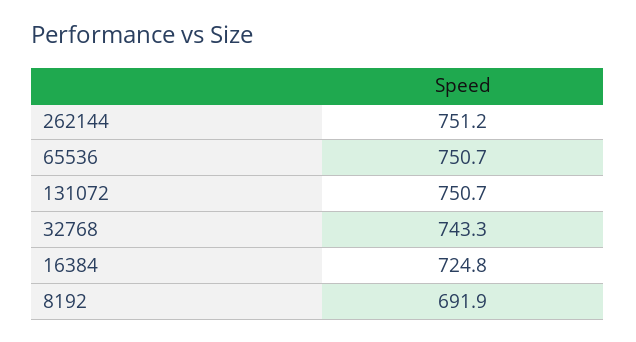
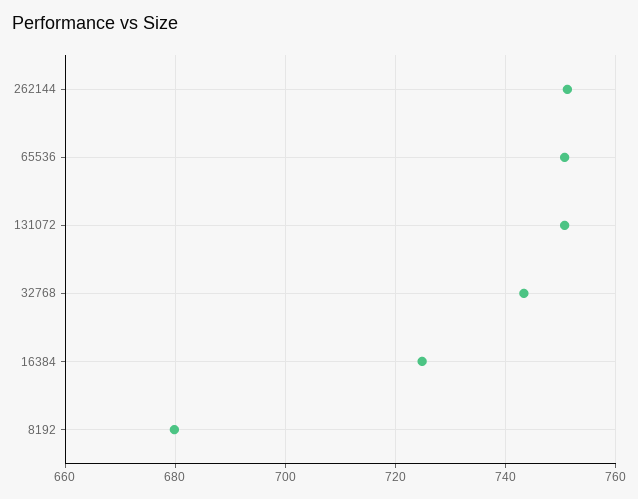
  {
    "262144": 751.2,
    "65536": 750.7,
    "131072": 750.7,
    "32768": 743.3,
    "16384": 724.8,
-   "8192": 691.9
+   "8192": 680
  }

